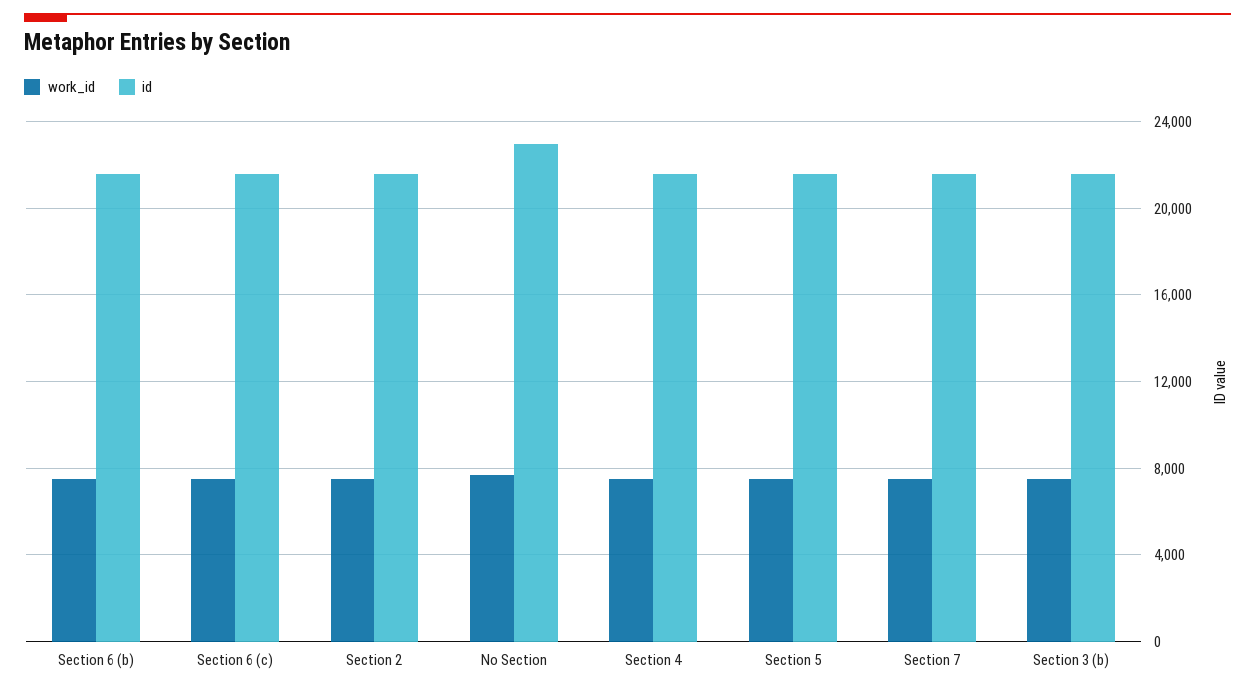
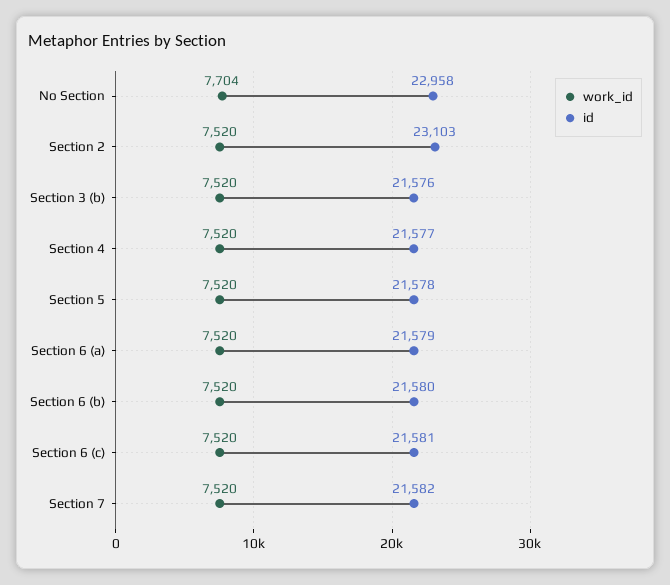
  {
    "work_id": {
      "Section 6 (b)": 7520,
      "Section 6 (c)": 7520,
      "Section 2": 7520,
      "No Section": 7704,
      "Section 4": 7520,
      "Section 5": 7520,
      "Section 7": 7520,
-     "Section 3 (b)": 7520
+     "Section 3 (b)": 7520,
+     "Section 6 (a)": 7520
    },
    "id": {
      "Section 6 (b)": 21580,
      "Section 6 (c)": 21581,
-     "Section 2": 21500,
+     "Section 2": 23103,
      "No Section": 22958,
      "Section 4": 21577,
      "Section 5": 21578,
      "Section 7": 21582,
-     "Section 3 (b)": 21576
+     "Section 3 (b)": 21576,
+     "Section 6 (a)": 21579
    }
  }

